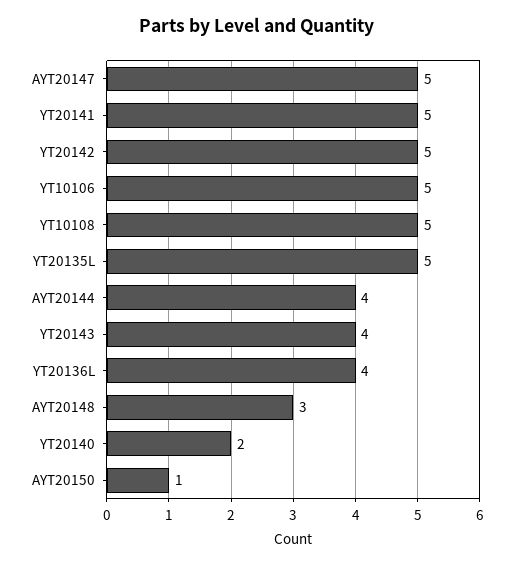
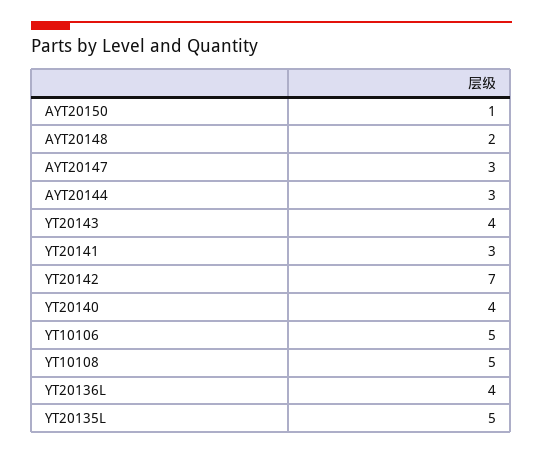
  {
-   "AYT20147": 5,
+   "AYT20147": 3,
-   "YT20141": 5,
+   "YT20141": 3,
-   "YT20142": 5,
+   "YT20142": 7,
    "YT10106": 5,
    "YT10108": 5,
    "YT20135L": 5,
-   "AYT20144": 4,
+   "AYT20144": 3,
    "YT20143": 4,
    "YT20136L": 4,
-   "AYT20148": 3,
+   "AYT20148": 2,
-   "YT20140": 2,
+   "YT20140": 4,
    "AYT20150": 1
  }

